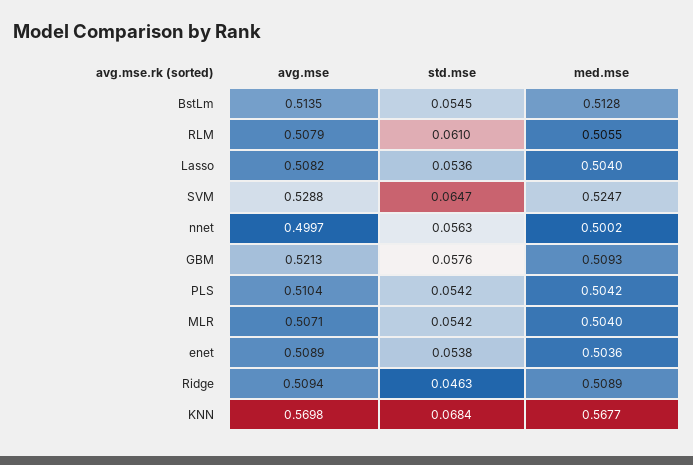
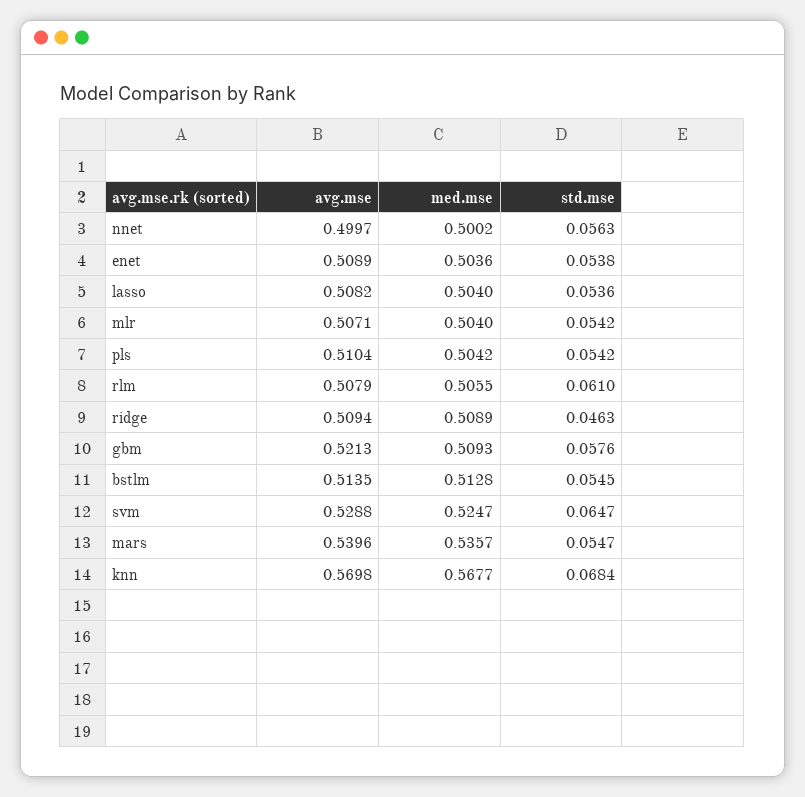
  {
    "avg.mse": {
      "BstLm": 0.5135,
      "RLM": 0.5079,
      "Lasso": 0.5082,
      "SVM": 0.5288,
      "nnet": 0.4997,
      "GBM": 0.5213,
      "PLS": 0.5104,
      "MLR": 0.5071,
      "enet": 0.5089,
      "Ridge": 0.5094,
-     "KNN": 0.5698
+     "KNN": 0.5698,
+     "mars": 0.5396
    },
    "std.mse": {
      "BstLm": 0.0545,
      "RLM": 0.061,
      "Lasso": 0.0536,
      "SVM": 0.0647,
      "nnet": 0.0563,
      "GBM": 0.0576,
      "PLS": 0.0542,
      "MLR": 0.0542,
      "enet": 0.0538,
      "Ridge": 0.0463,
-     "KNN": 0.0684
+     "KNN": 0.0684,
+     "mars": 0.0547
    },
    "med.mse": {
      "BstLm": 0.5128,
      "RLM": 0.5055,
      "Lasso": 0.504,
      "SVM": 0.5247,
      "nnet": 0.5002,
      "GBM": 0.5093,
      "PLS": 0.5042,
      "MLR": 0.504,
      "enet": 0.5036,
      "Ridge": 0.5089,
-     "KNN": 0.5677
+     "KNN": 0.5677,
+     "mars": 0.5357
    }
  }

